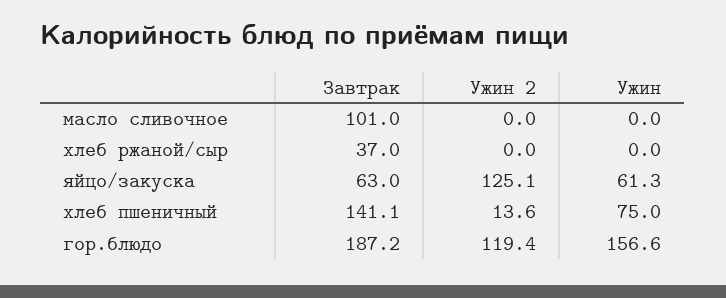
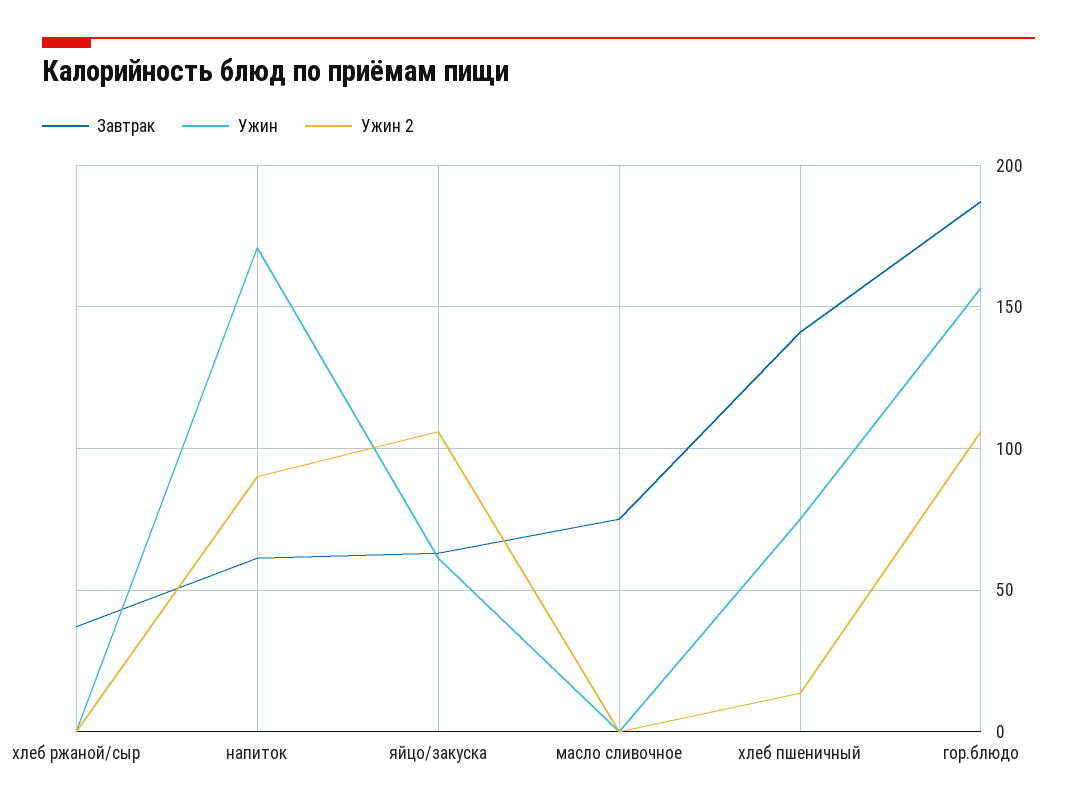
  {
    "Завтрак": {
-     "масло сливочное": 101,
+     "масло сливочное": 75,
      "хлеб ржаной/сыр": 37,
      "яйцо/закуска": 63,
      "хлеб пшеничный": 141.1,
-     "гор.блюдо": 187.2
+     "гор.блюдо": 187.2,
+     "напиток": 60
    },
    "Ужин 2": {
      "масло сливочное": 0,
      "хлеб ржаной/сыр": 0,
-     "яйцо/закуска": 125.1,
+     "яйцо/закуска": 105,
      "хлеб пшеничный": 13.6,
-     "гор.блюдо": 119.4
+     "гор.блюдо": 105,
+     "напиток": 90
    },
    "Ужин": {
      "масло сливочное": 0,
      "хлеб ржаной/сыр": 0,
      "яйцо/закуска": 61.3,
      "хлеб пшеничный": 75,
-     "гор.блюдо": 156.6
+     "гор.блюдо": 156.6,
+     "напиток": 170
    }
  }

